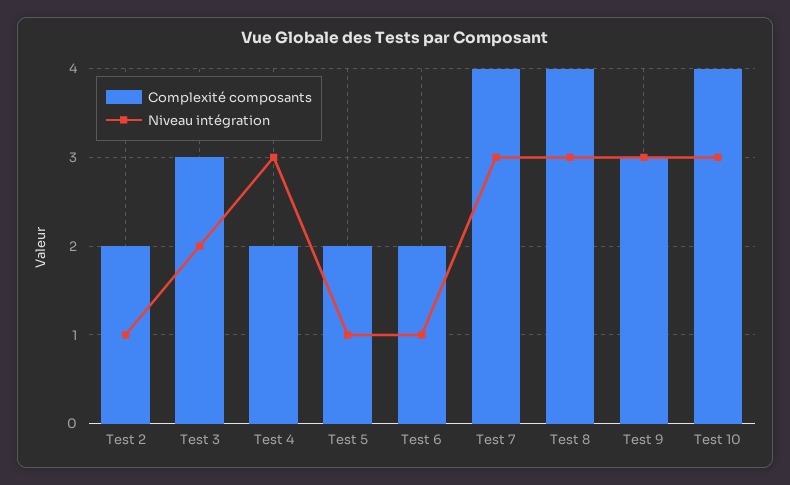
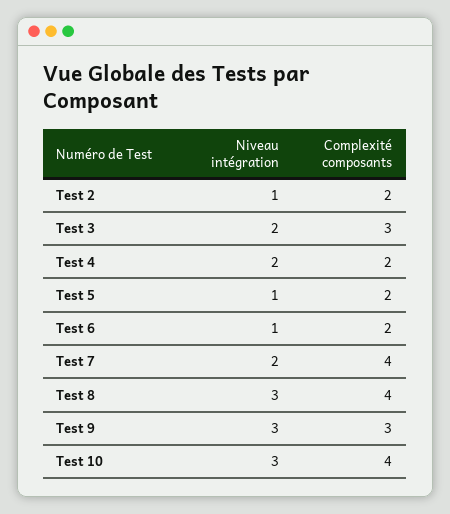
  {
    "Complexité composants": {
      "Test 2": 2,
      "Test 3": 3,
      "Test 4": 2,
      "Test 5": 2,
      "Test 6": 2,
      "Test 7": 4,
      "Test 8": 4,
      "Test 9": 3,
      "Test 10": 4
    },
    "Niveau intégration": {
      "Test 2": 1,
      "Test 3": 2,
-     "Test 4": 3,
+     "Test 4": 2,
      "Test 5": 1,
      "Test 6": 1,
-     "Test 7": 3,
+     "Test 7": 2,
      "Test 8": 3,
      "Test 9": 3,
      "Test 10": 3
    }
  }

